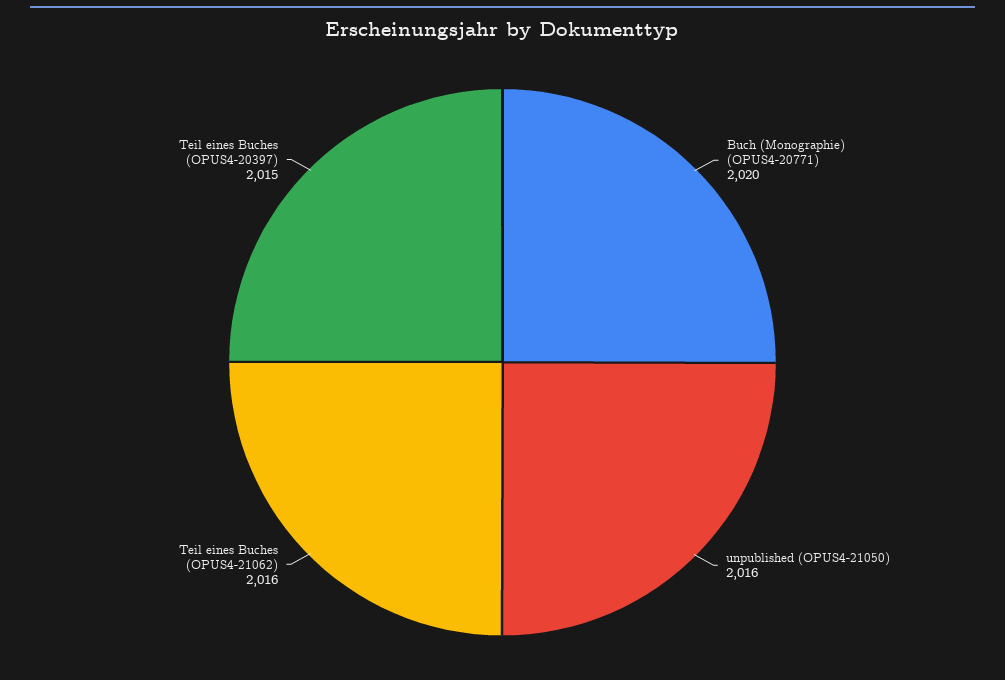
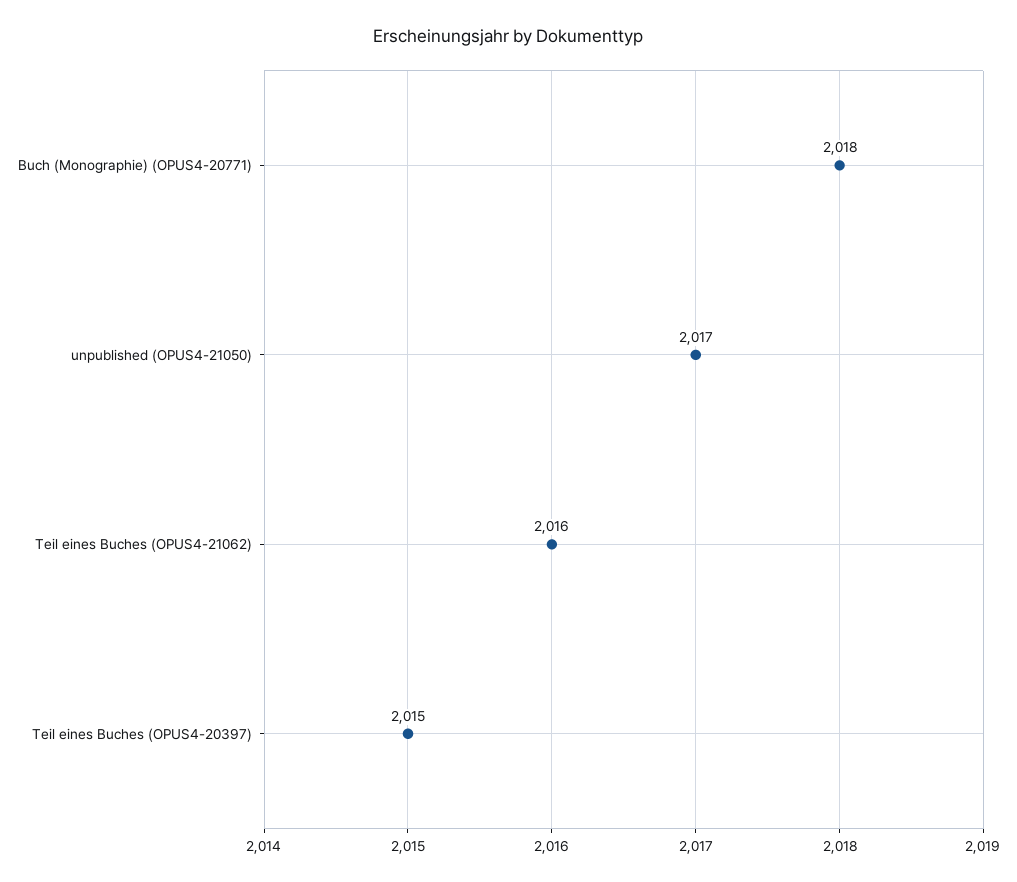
  {
-   "Buch (Monographie) (OPUS4-20771)": 2020,
+   "Buch (Monographie) (OPUS4-20771)": 2018,
-   "unpublished (OPUS4-21050)": 2016,
+   "unpublished (OPUS4-21050)": 2017,
    "Teil eines Buches (OPUS4-21062)": 2016,
    "Teil eines Buches (OPUS4-20397)": 2015
  }

